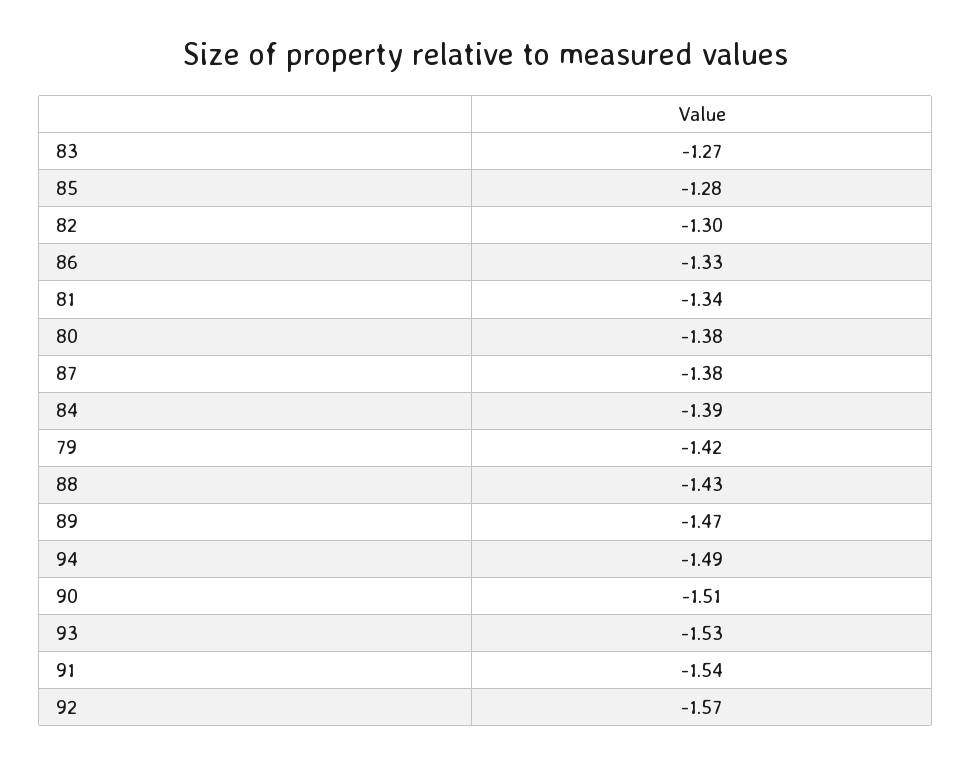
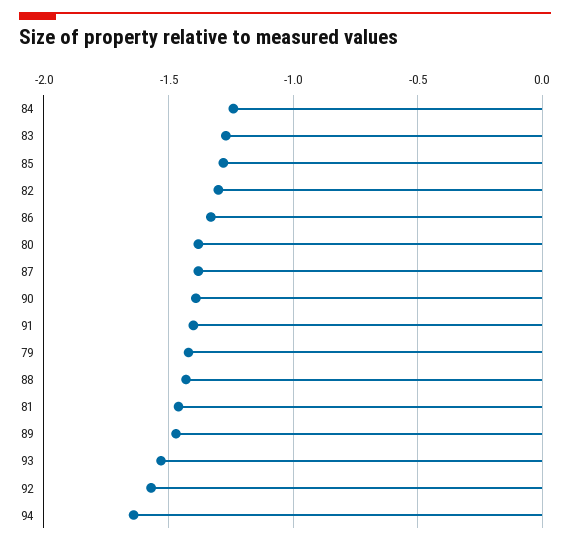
  {
    "83": -1.27,
    "85": -1.28,
    "82": -1.3,
    "86": -1.33,
-   "81": -1.34,
+   "81": -1.45,
    "80": -1.38,
    "87": -1.38,
-   "84": -1.39,
+   "84": -1.25,
    "79": -1.42,
    "88": -1.43,
    "89": -1.47,
-   "94": -1.49,
+   "94": -1.65,
-   "90": -1.51,
+   "90": -1.4,
    "93": -1.53,
-   "91": -1.54,
+   "91": -1.4,
    "92": -1.57
  }

